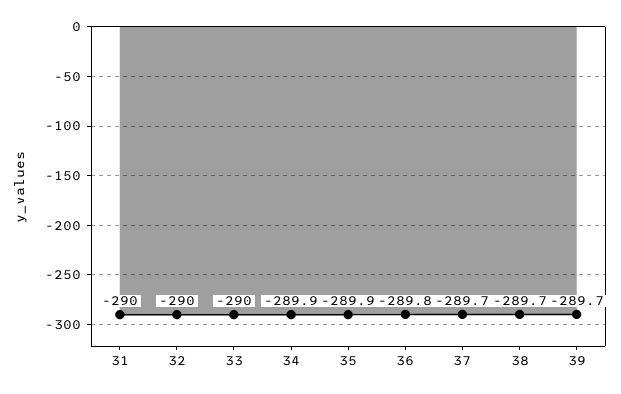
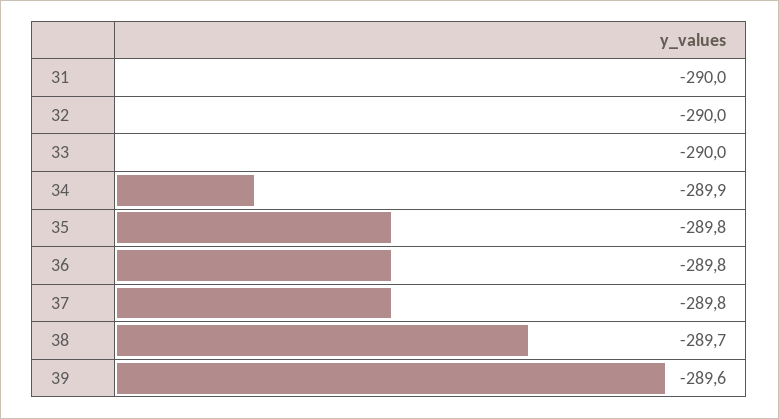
  {
    "31": -290,
    "32": -290,
    "33": -290,
    "34": -289.9,
-   "35": -289.9,
+   "35": -289.8,
    "36": -289.8,
-   "37": -289.7,
+   "37": -289.8,
    "38": -289.7,
-   "39": -289.7
+   "39": -289.6
  }

